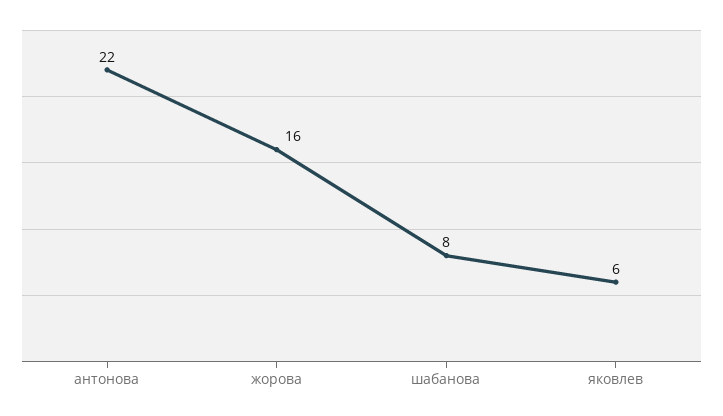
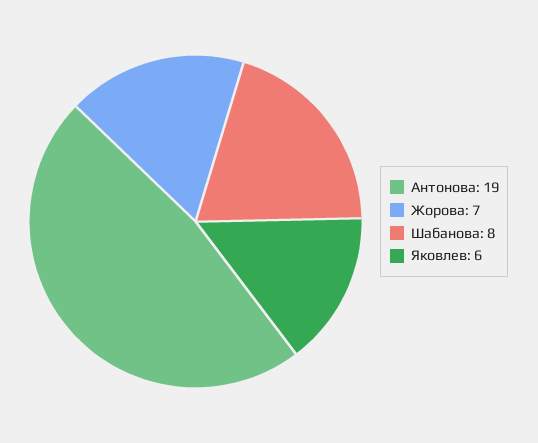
  {
-   "антонова": 22,
+   "антонова": 19,
-   "жорова": 16,
+   "жорова": 7,
    "шабанова": 8,
    "яковлев": 6
  }

